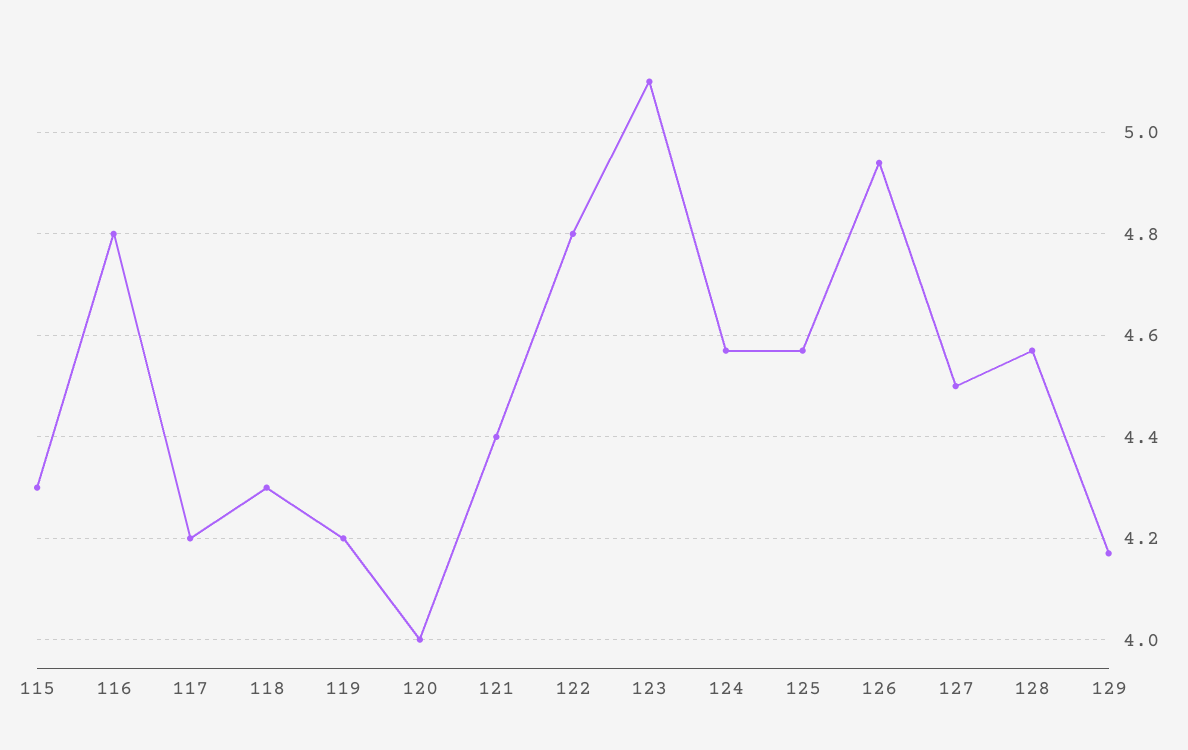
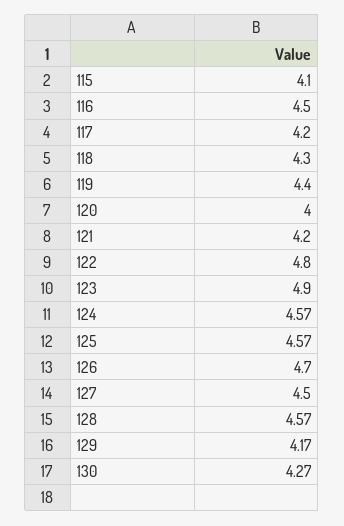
  {
-   "115": 4.3,
+   "115": 4.1,
-   "116": 4.8,
+   "116": 4.5,
    "117": 4.2,
    "118": 4.3,
-   "119": 4.2,
+   "119": 4.4,
    "120": 4,
-   "121": 4.4,
+   "121": 4.2,
    "122": 4.8,
-   "123": 5.1,
+   "123": 4.9,
    "124": 4.57,
    "125": 4.57,
-   "126": 4.95,
+   "126": 4.7,
    "127": 4.5,
    "128": 4.57,
-   "129": 4.17
+   "129": 4.17,
+   "130": 4.27
  }

